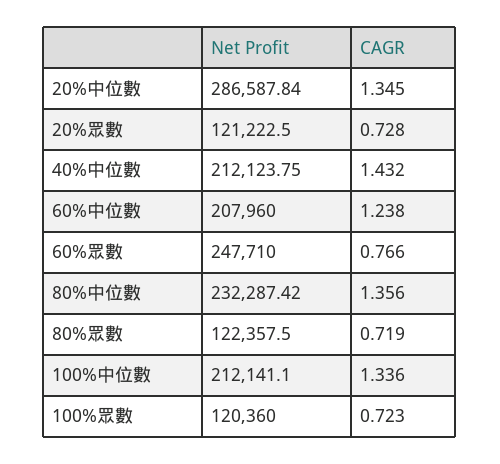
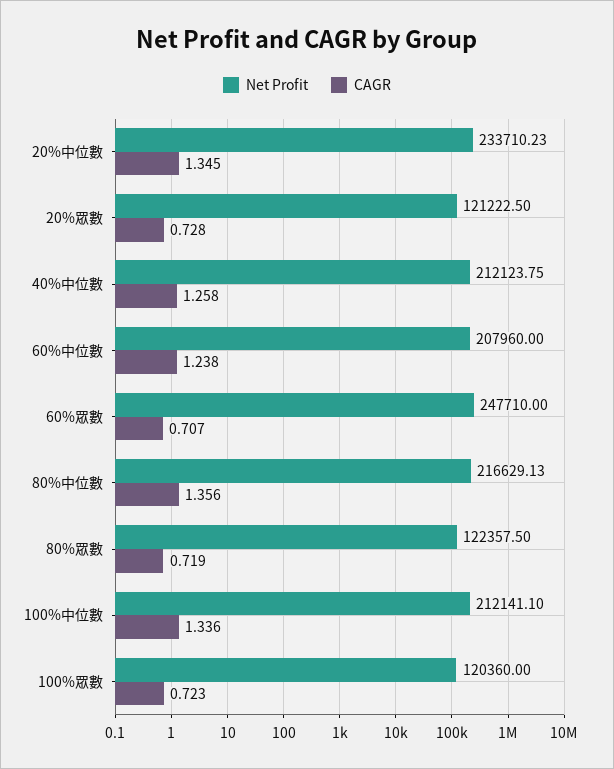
  {
    "Net Profit": {
-     "20%中位數": 286587.84,
+     "20%中位數": 233710.23,
      "20%眾數": 121222.5,
      "40%中位數": 212123.75,
      "60%中位數": 207960,
      "60%眾數": 247710,
-     "80%中位數": 232287.42,
+     "80%中位數": 216629.13,
      "80%眾數": 122357.5,
      "100%中位數": 212141.1,
      "100%眾數": 120360
    },
    "CAGR": {
      "20%中位數": 1.345,
      "20%眾數": 0.728,
-     "40%中位數": 1.432,
+     "40%中位數": 1.258,
      "60%中位數": 1.238,
-     "60%眾數": 0.766,
+     "60%眾數": 0.707,
      "80%中位數": 1.356,
      "80%眾數": 0.719,
      "100%中位數": 1.336,
      "100%眾數": 0.723
    }
  }

